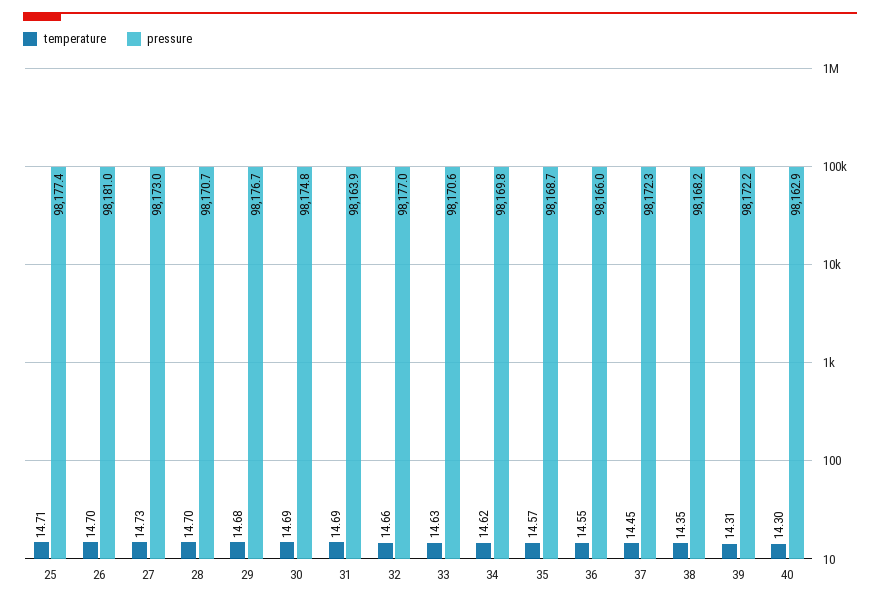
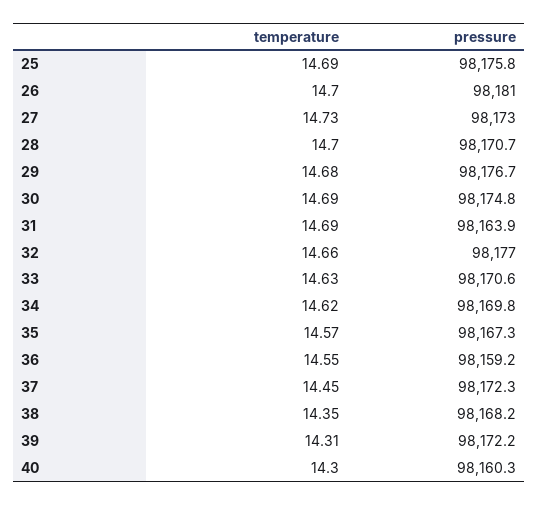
  {
    "temperature": {
-     "25": 14.71,
+     "25": 14.69,
      "26": 14.7,
      "27": 14.73,
      "28": 14.7,
      "29": 14.68,
      "30": 14.69,
      "31": 14.69,
      "32": 14.66,
      "33": 14.63,
      "34": 14.62,
      "35": 14.57,
      "36": 14.55,
      "37": 14.45,
      "38": 14.35,
      "39": 14.31,
      "40": 14.3
    },
    "pressure": {
-     "25": 98177.4,
+     "25": 98175.8,
      "26": 98181,
      "27": 98173,
      "28": 98170.7,
      "29": 98176.7,
      "30": 98174.8,
      "31": 98163.9,
      "32": 98177,
      "33": 98170.6,
      "34": 98169.8,
-     "35": 98168.7,
+     "35": 98167.3,
-     "36": 98166,
+     "36": 98159.2,
      "37": 98172.3,
      "38": 98168.2,
      "39": 98172.2,
-     "40": 98162.9
+     "40": 98160.3
    }
  }

